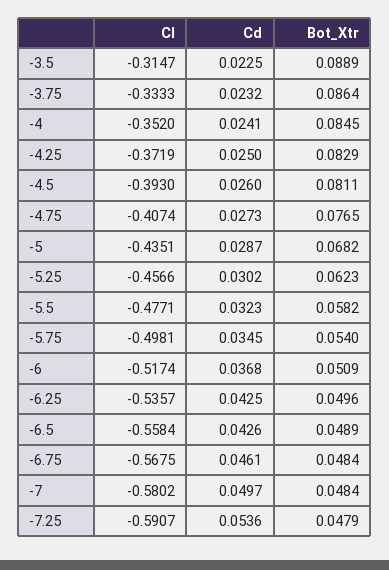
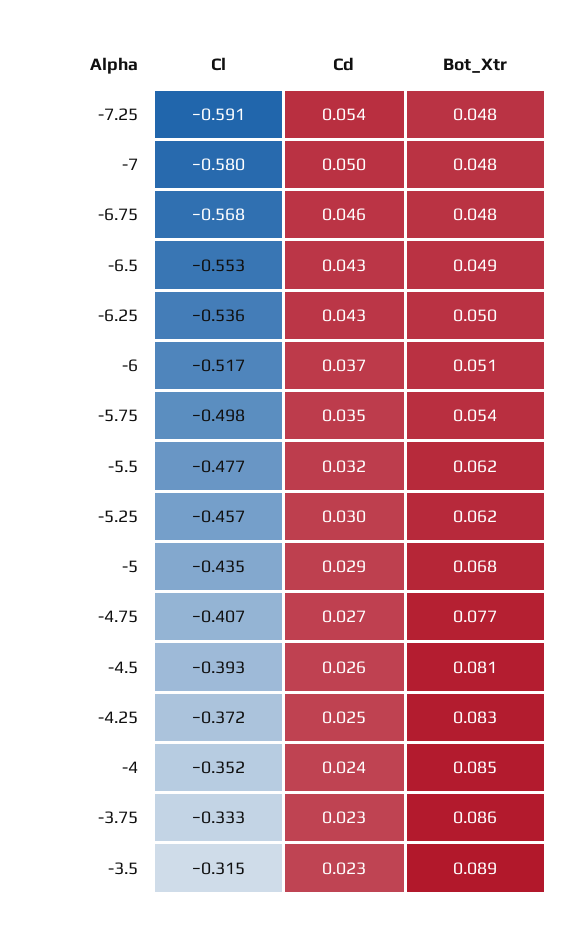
  {
    "Cl": {
      "-3.5": -0.3147,
      "-3.75": -0.3333,
      "-4": -0.352,
      "-4.25": -0.3719,
      "-4.5": -0.393,
      "-4.75": -0.4074,
      "-5": -0.4351,
      "-5.25": -0.4566,
      "-5.5": -0.4771,
      "-5.75": -0.4981,
      "-6": -0.5174,
      "-6.25": -0.5357,
-     "-6.5": -0.5584,
+     "-6.5": -0.553,
      "-6.75": -0.5675,
      "-7": -0.5802,
      "-7.25": -0.5907
    },
    "Cd": {
      "-3.5": 0.0225,
      "-3.75": 0.0232,
      "-4": 0.0241,
      "-4.25": 0.025,
      "-4.5": 0.026,
      "-4.75": 0.0273,
      "-5": 0.0287,
      "-5.25": 0.0302,
      "-5.5": 0.0323,
      "-5.75": 0.0345,
      "-6": 0.0368,
      "-6.25": 0.0425,
      "-6.5": 0.0426,
      "-6.75": 0.0461,
      "-7": 0.0497,
      "-7.25": 0.0536
    },
    "Bot_Xtr": {
      "-3.5": 0.0889,
      "-3.75": 0.0864,
      "-4": 0.0845,
      "-4.25": 0.0829,
      "-4.5": 0.0811,
      "-4.75": 0.0765,
      "-5": 0.0682,
      "-5.25": 0.0623,
-     "-5.5": 0.0582,
+     "-5.5": 0.062,
      "-5.75": 0.054,
      "-6": 0.0509,
      "-6.25": 0.0496,
      "-6.5": 0.0489,
      "-6.75": 0.0484,
      "-7": 0.0484,
      "-7.25": 0.0479
    }
  }

